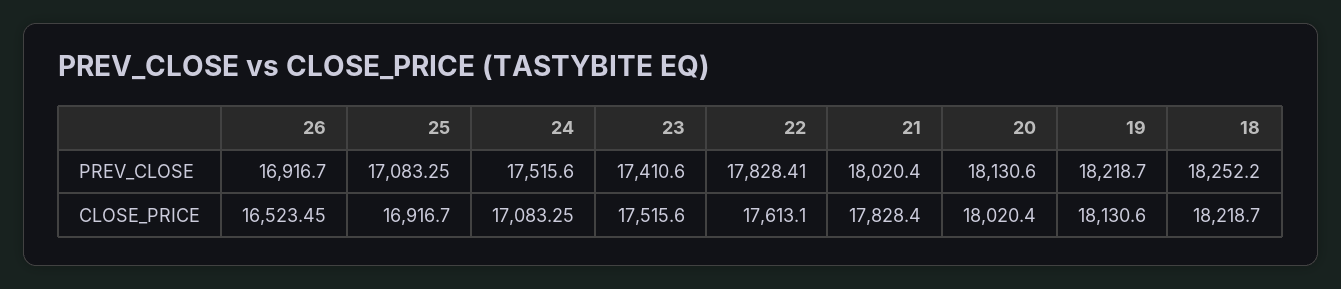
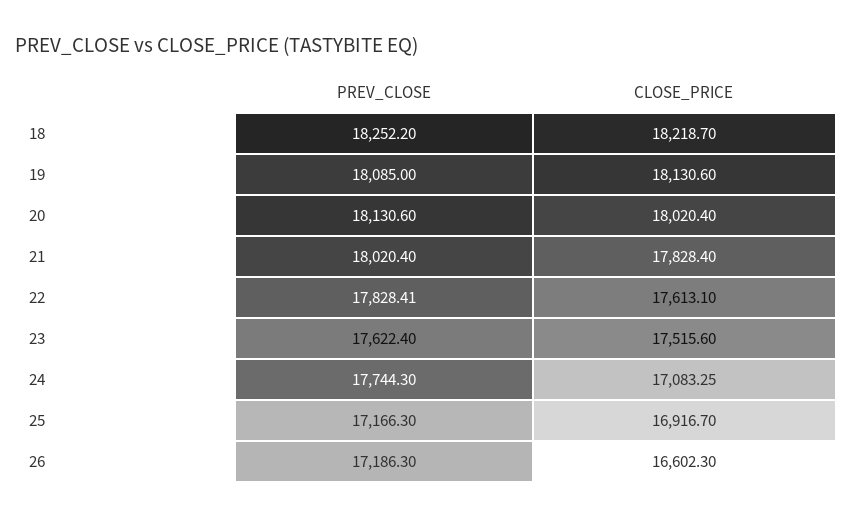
  {
    "26": {
-     "PREV_CLOSE": 16916.7,
+     "PREV_CLOSE": 17186.3,
-     "CLOSE_PRICE": 16523.45
+     "CLOSE_PRICE": 16602.3
    },
    "25": {
-     "PREV_CLOSE": 17083.25,
+     "PREV_CLOSE": 17166.3,
      "CLOSE_PRICE": 16916.7
    },
    "24": {
-     "PREV_CLOSE": 17515.6,
+     "PREV_CLOSE": 17744.3,
      "CLOSE_PRICE": 17083.25
    },
    "23": {
-     "PREV_CLOSE": 17410.6,
+     "PREV_CLOSE": 17622.4,
      "CLOSE_PRICE": 17515.6
    },
    "22": {
      "PREV_CLOSE": 17828.41,
      "CLOSE_PRICE": 17613.1
    },
    "21": {
      "PREV_CLOSE": 18020.4,
      "CLOSE_PRICE": 17828.4
    },
    "20": {
      "PREV_CLOSE": 18130.6,
      "CLOSE_PRICE": 18020.4
    },
    "19": {
-     "PREV_CLOSE": 18218.7,
+     "PREV_CLOSE": 18085,
      "CLOSE_PRICE": 18130.6
    },
    "18": {
      "PREV_CLOSE": 18252.2,
      "CLOSE_PRICE": 18218.7
    }
  }

